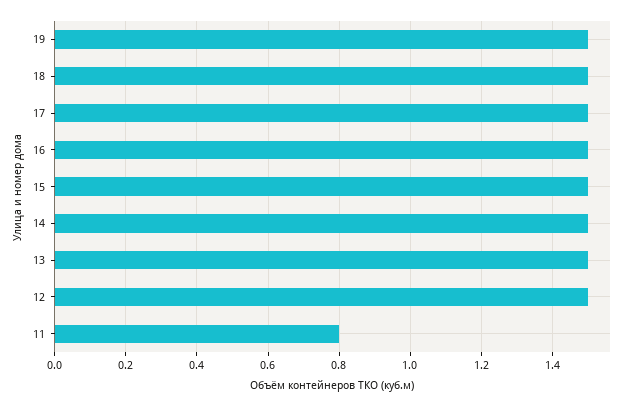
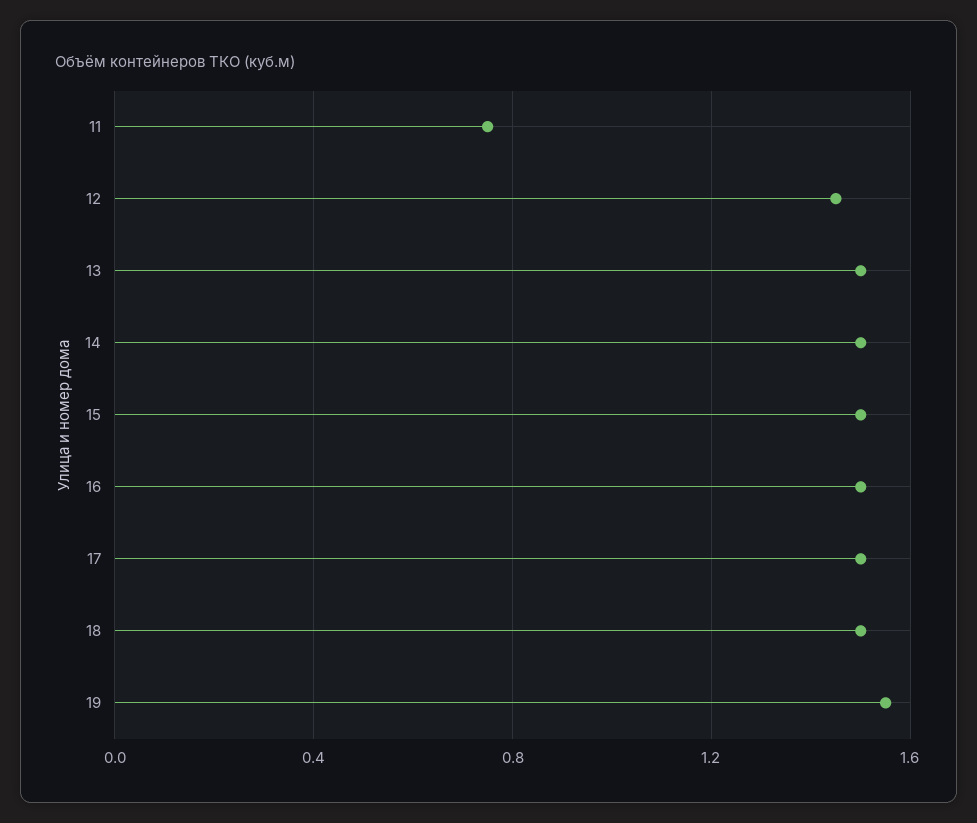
  {
-   "19": 1.5,
+   "19": 1.55,
    "18": 1.5,
    "17": 1.5,
    "16": 1.5,
    "15": 1.5,
    "14": 1.5,
    "13": 1.5,
-   "12": 1.5,
+   "12": 1.45,
-   "11": 0.8
+   "11": 0.75
  }

